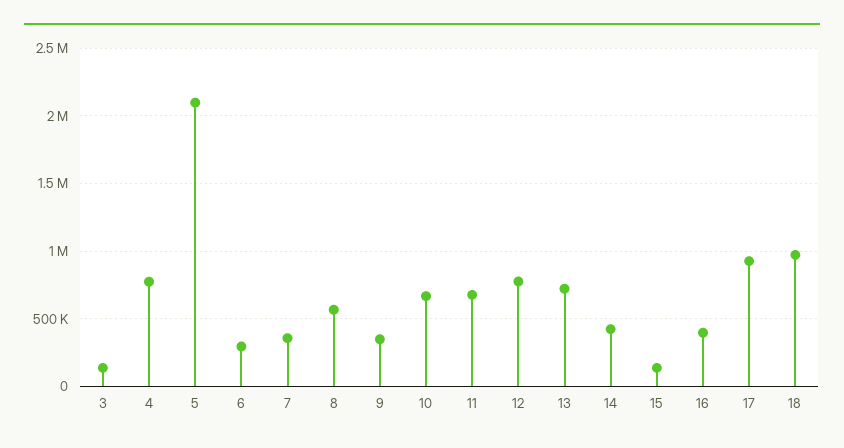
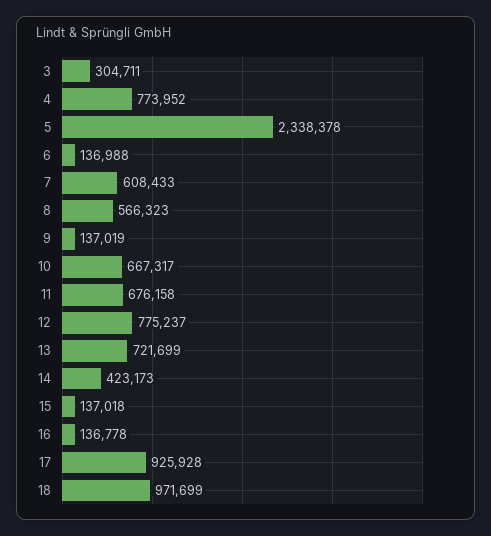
  {
-   "3": 150000,
+   "3": 304711,
    "4": 773952,
-   "5": 2100000,
+   "5": 2338378,
-   "6": 300000,
+   "6": 136988,
-   "7": 350000,
+   "7": 608433,
    "8": 566323,
-   "9": 350000,
+   "9": 137019,
    "10": 667317,
    "11": 676158,
    "12": 775237,
    "13": 721699,
    "14": 423173,
    "15": 137018,
-   "16": 400000,
+   "16": 136778,
    "17": 925928,
    "18": 971699
  }

